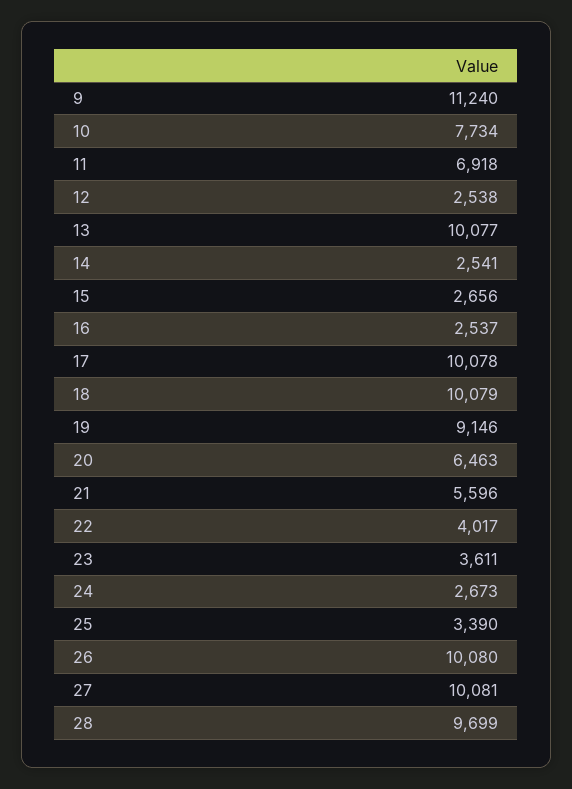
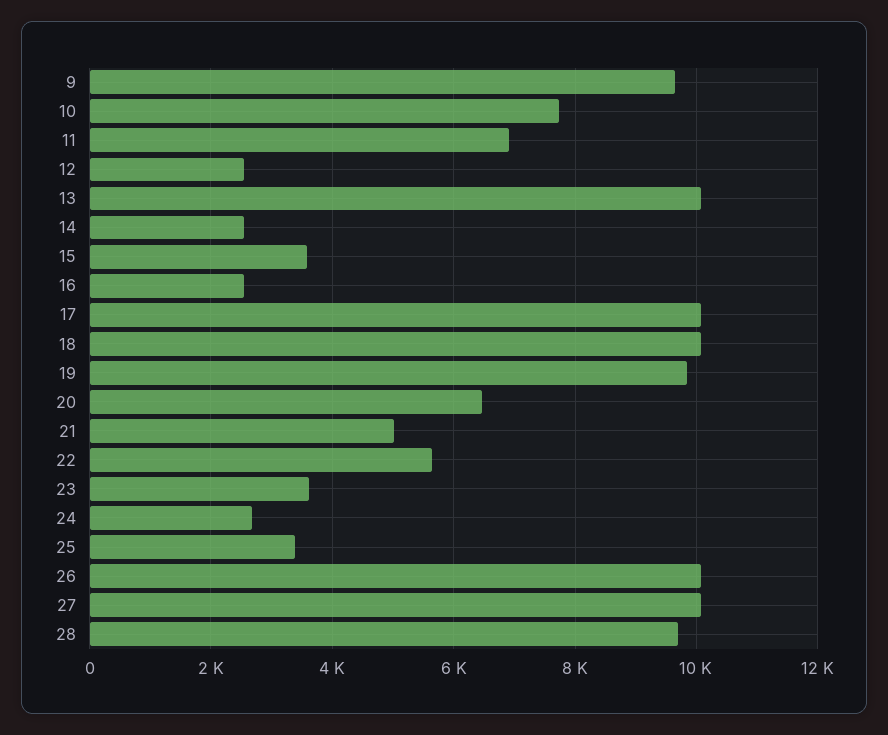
  {
-   "9": 11240,
+   "9": 9600,
    "10": 7734,
    "11": 6918,
    "12": 2538,
    "13": 10077,
    "14": 2541,
-   "15": 2656,
+   "15": 3600,
    "16": 2537,
    "17": 10078,
    "18": 10079,
-   "19": 9146,
+   "19": 9800,
    "20": 6463,
-   "21": 5596,
+   "21": 5000,
-   "22": 4017,
+   "22": 5600,
    "23": 3611,
    "24": 2673,
    "25": 3390,
    "26": 10080,
    "27": 10081,
    "28": 9699
  }

